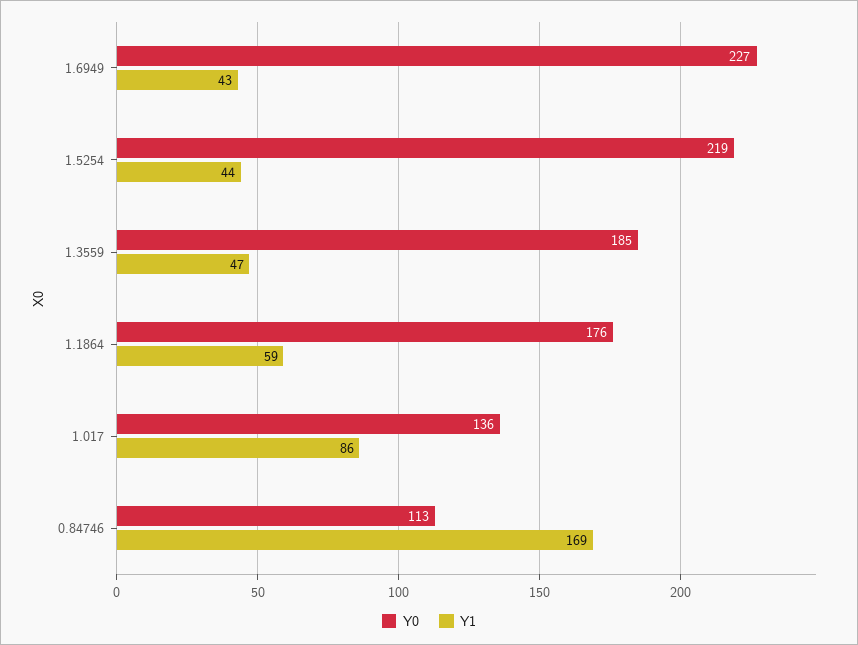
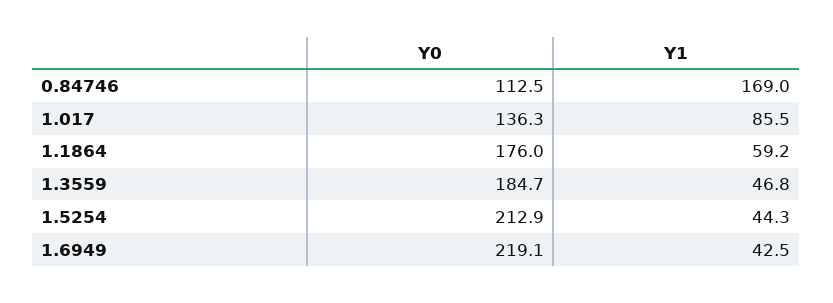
  {
    "Y0": {
-     "1.6949": 227,
+     "1.6949": 219.1,
-     "1.5254": 219,
+     "1.5254": 212.9,
      "1.3559": 184.7,
      "1.1864": 176,
      "1.017": 136.3,
      "0.84746": 112.5
    },
    "Y1": {
      "1.6949": 42.5,
      "1.5254": 44.3,
      "1.3559": 46.8,
      "1.1864": 59.2,
      "1.017": 85.5,
      "0.84746": 169
    }
  }

